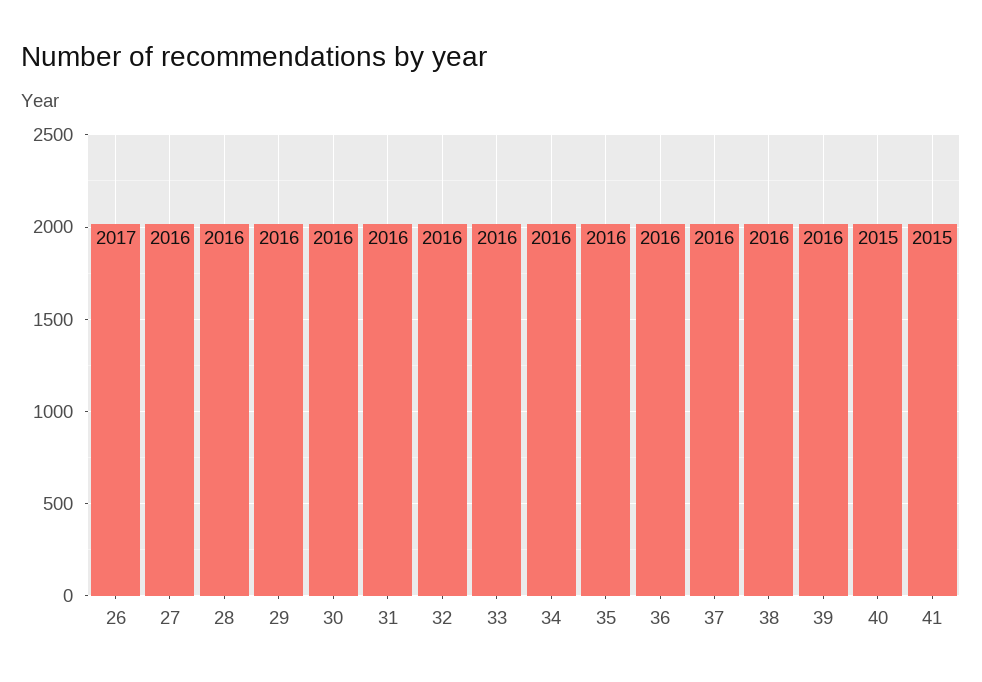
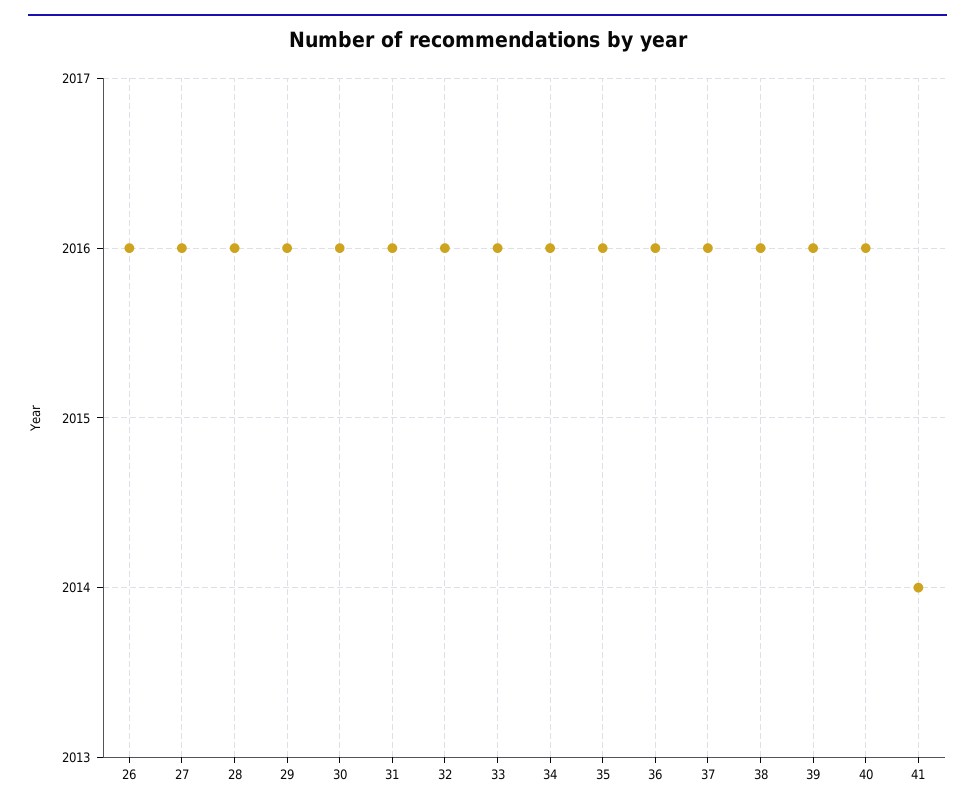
  {
-   "26": 2017,
+   "26": 2016,
    "27": 2016,
    "28": 2016,
    "29": 2016,
    "30": 2016,
    "31": 2016,
    "32": 2016,
    "33": 2016,
    "34": 2016,
    "35": 2016,
    "36": 2016,
    "37": 2016,
    "38": 2016,
    "39": 2016,
-   "40": 2015,
+   "40": 2016,
-   "41": 2015
+   "41": 2014
  }

